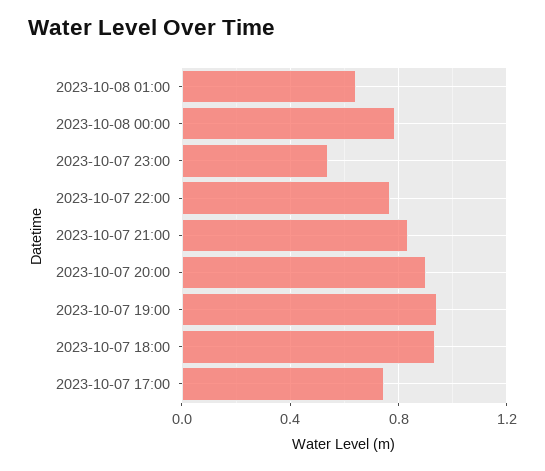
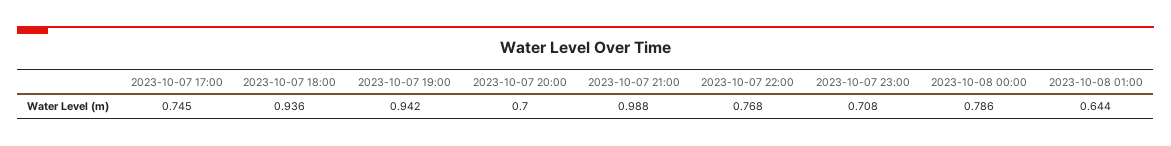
  {
    "2023-10-08 01:00": 0.644,
    "2023-10-08 00:00": 0.786,
-   "2023-10-07 23:00": 0.55,
+   "2023-10-07 23:00": 0.708,
    "2023-10-07 22:00": 0.768,
-   "2023-10-07 21:00": 0.85,
+   "2023-10-07 21:00": 0.988,
-   "2023-10-07 20:00": 0.9,
+   "2023-10-07 20:00": 0.7,
    "2023-10-07 19:00": 0.942,
    "2023-10-07 18:00": 0.936,
    "2023-10-07 17:00": 0.745
  }

